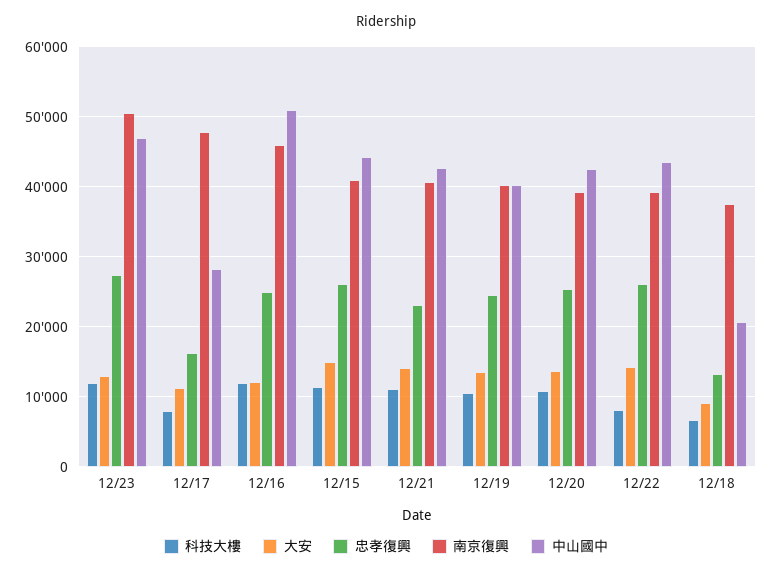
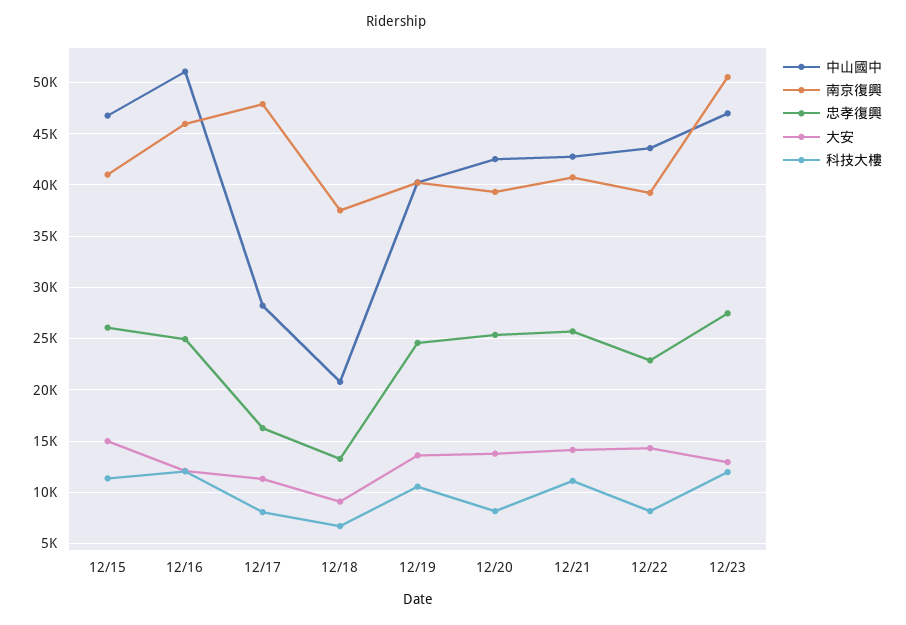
  {
    "科技大樓": {
      "12/23": 12000,
      "12/17": 8000,
      "12/16": 12000,
      "12/15": 11000,
      "12/21": 11000,
      "12/19": 11000,
-     "12/20": 11000,
+     "12/20": 8000,
      "12/22": 8000,
      "12/18": 7000
    },
    "大安": {
      "12/23": 13000,
      "12/17": 11000,
      "12/16": 12000,
      "12/15": 15000,
      "12/21": 14000,
      "12/19": 14000,
      "12/20": 14000,
      "12/22": 14000,
      "12/18": 9000
    },
    "忠孝復興": {
      "12/23": 27000,
      "12/17": 16000,
      "12/16": 25000,
      "12/15": 26000,
-     "12/21": 23000,
+     "12/21": 26000,
      "12/19": 25000,
      "12/20": 25000,
-     "12/22": 26000,
+     "12/22": 23000,
      "12/18": 13000
    },
    "南京復興": {
      "12/23": 51000,
      "12/17": 48000,
      "12/16": 46000,
      "12/15": 41000,
      "12/21": 41000,
      "12/19": 40000,
      "12/20": 39000,
      "12/22": 39000,
      "12/18": 38000
    },
    "中山國中": {
      "12/23": 47000,
      "12/17": 28000,
      "12/16": 51000,
-     "12/15": 44000,
+     "12/15": 47000,
      "12/21": 43000,
      "12/19": 40000,
      "12/20": 43000,
      "12/22": 44000,
      "12/18": 21000
    }
  }

